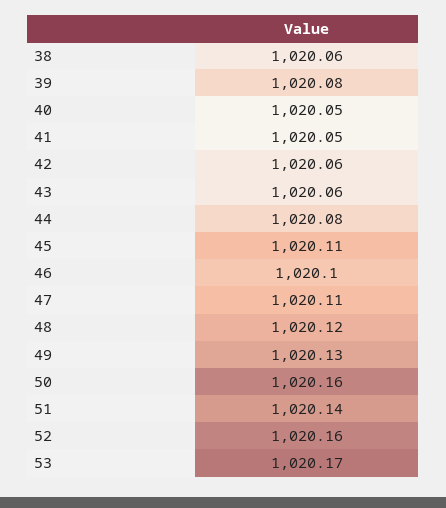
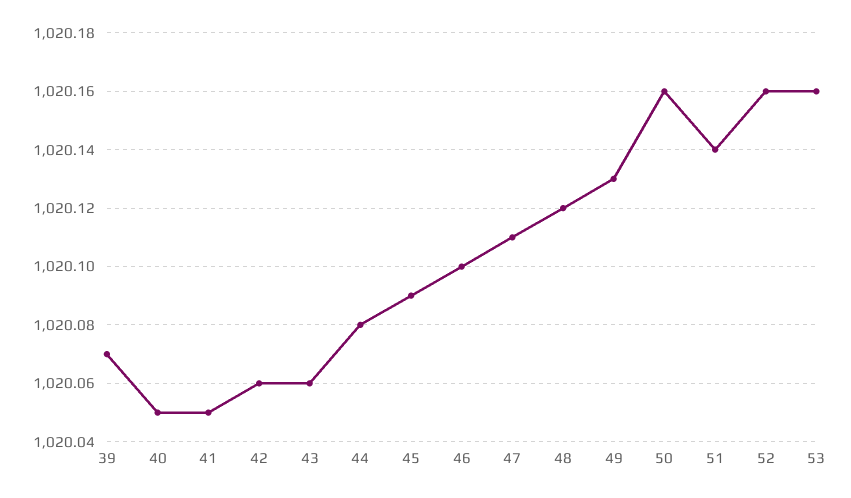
  {
-   "38": 1020.06,
-   "39": 1020.08,
+   "39": 1020.07,
    "40": 1020.05,
    "41": 1020.05,
    "42": 1020.06,
    "43": 1020.06,
    "44": 1020.08,
-   "45": 1020.11,
+   "45": 1020.09,
    "46": 1020.1,
    "47": 1020.11,
    "48": 1020.12,
    "49": 1020.13,
    "50": 1020.16,
    "51": 1020.14,
    "52": 1020.16,
-   "53": 1020.17
+   "53": 1020.16
  }

